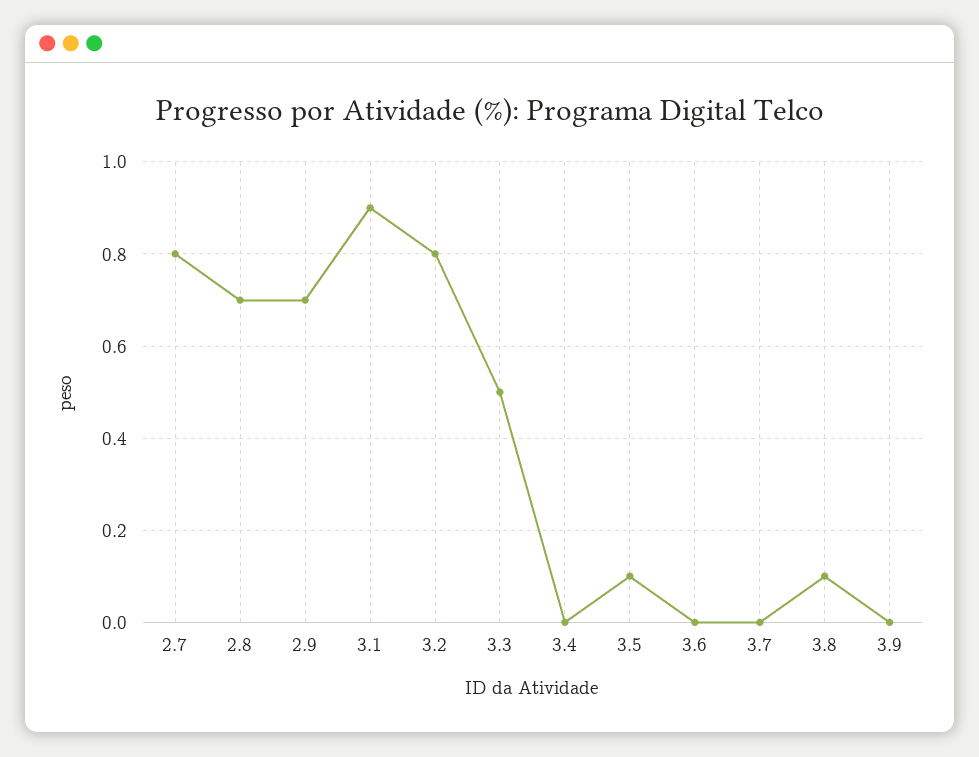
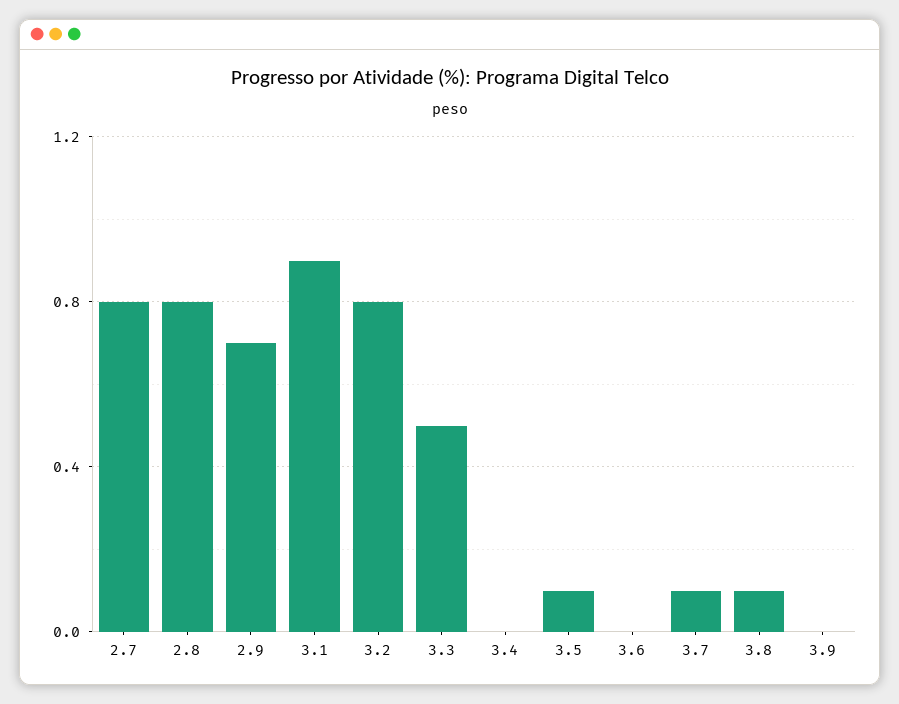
  {
    "2.7": 0.8,
-   "2.8": 0.7,
+   "2.8": 0.8,
    "2.9": 0.7,
    "3.1": 0.9,
    "3.2": 0.8,
    "3.3": 0.5,
    "3.4": 0,
    "3.5": 0.1,
    "3.6": 0,
-   "3.7": 0,
+   "3.7": 0.1,
    "3.8": 0.1,
    "3.9": 0
  }

